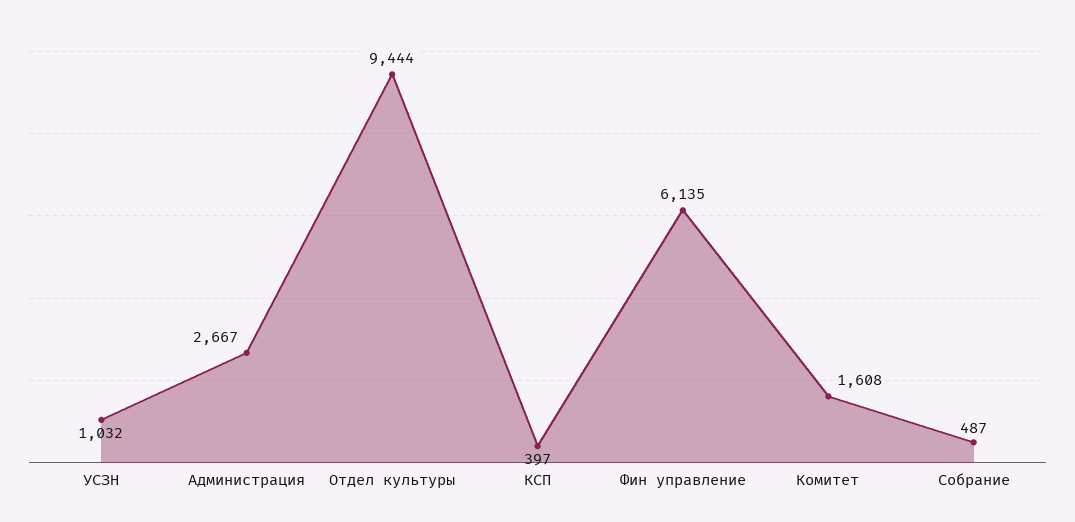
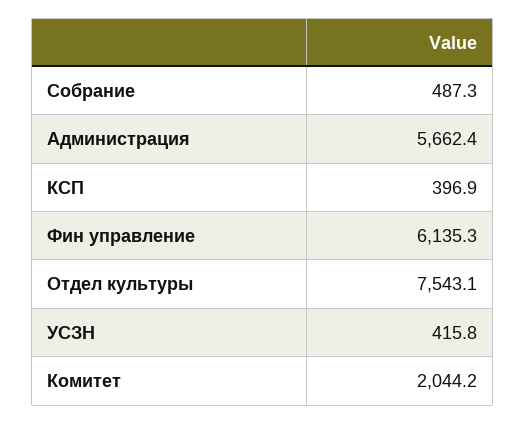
  {
-   "УСЗН": 1032,
+   "УСЗН": 415.8,
-   "Администрация": 2667,
+   "Администрация": 5662.4,
-   "Отдел культуры": 9444,
+   "Отдел культуры": 7543.1,
    "КСП": 396.9,
    "Фин управление": 6135.3,
-   "Комитет": 1608,
+   "Комитет": 2044.2,
    "Собрание": 487.3
  }

